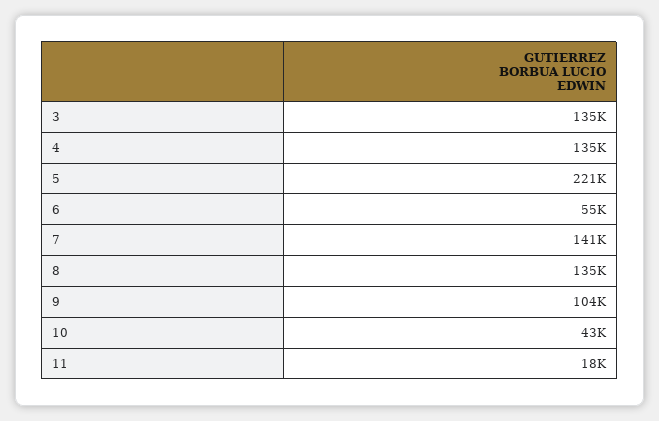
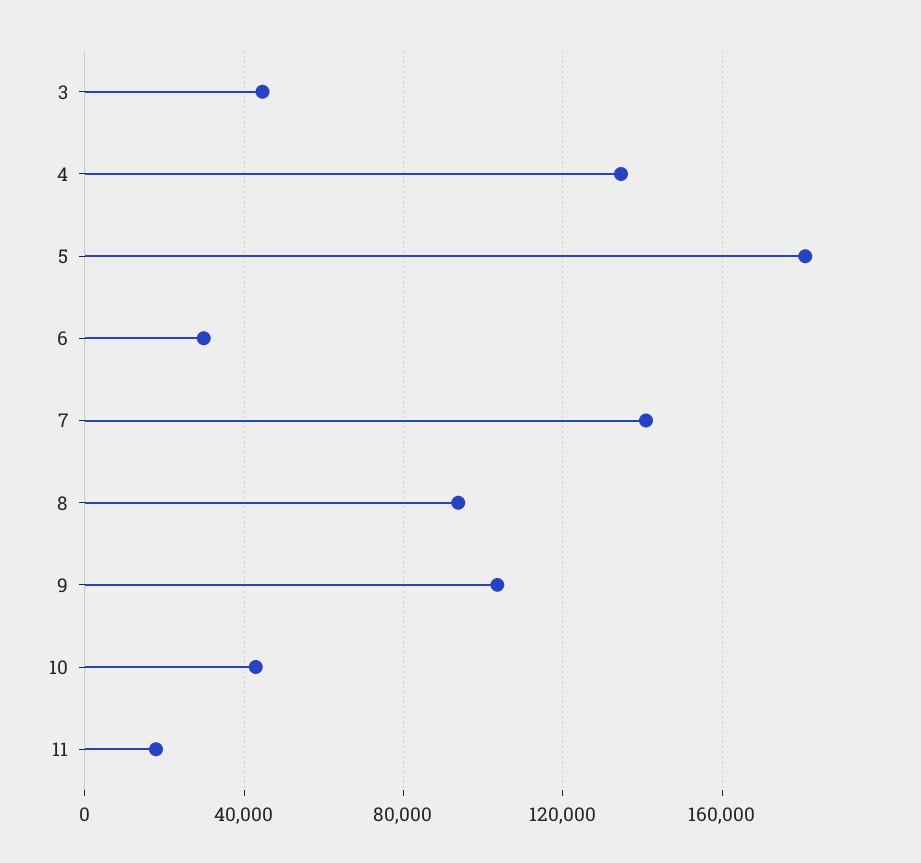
  {
-   "3": 135000,
+   "3": 45000,
    "4": 135000,
-   "5": 221000,
+   "5": 180000,
-   "6": 55000,
+   "6": 30000,
    "7": 141000,
-   "8": 135000,
+   "8": 95000,
    "9": 104000,
    "10": 43000,
    "11": 18000
  }

